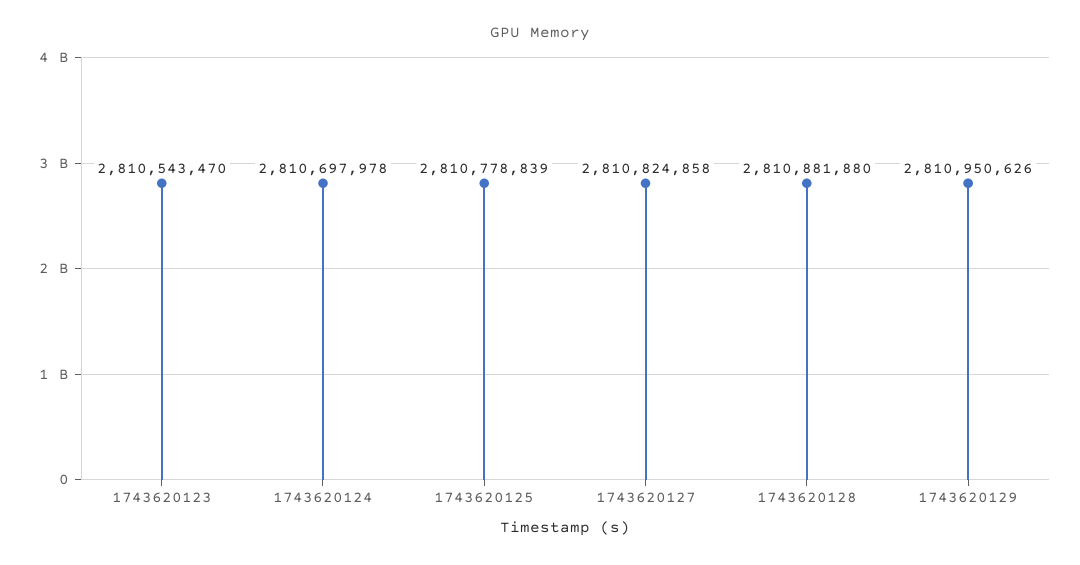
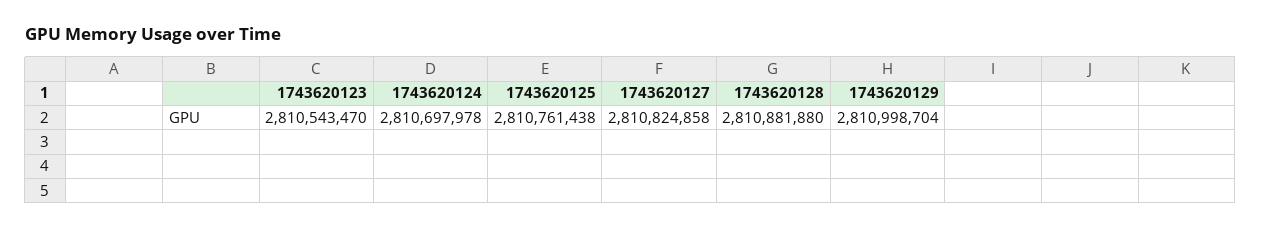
  {
    "1743620123": 2810543470,
    "1743620124": 2810697978,
-   "1743620125": 2810778839,
+   "1743620125": 2810761438,
    "1743620127": 2810824858,
    "1743620128": 2810881880,
-   "1743620129": 2810950626
+   "1743620129": 2810998704
  }

